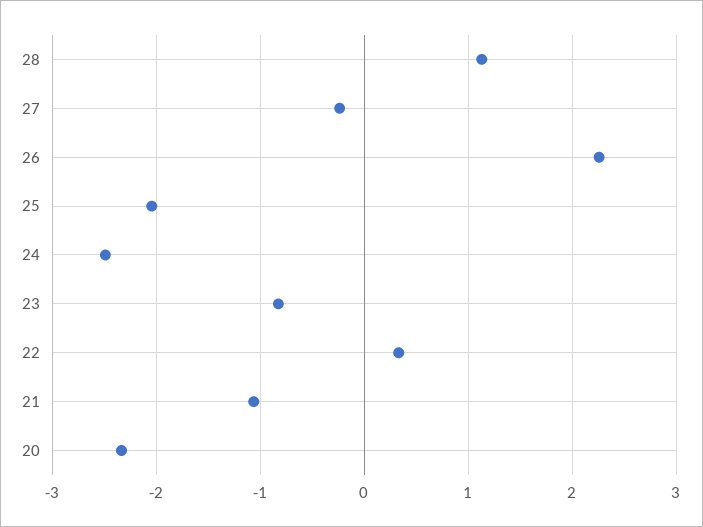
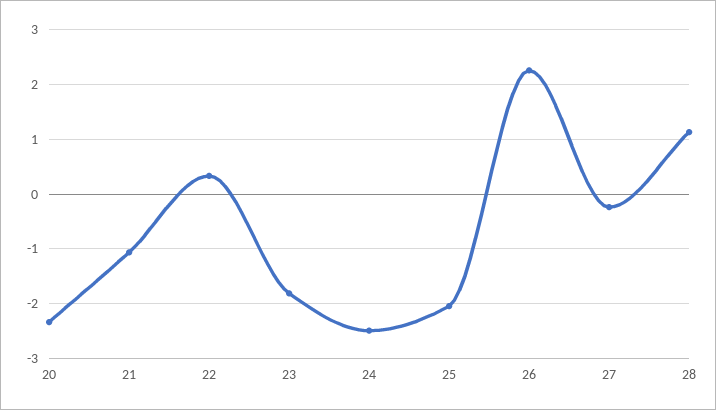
  {
    "28": 1.1,
    "27": -0.2,
    "26": 2.3,
    "25": -2,
    "24": -2.5,
-   "23": -0.8,
+   "23": -1.8,
    "22": 0.3,
    "21": -1.1,
    "20": -2.3
  }

